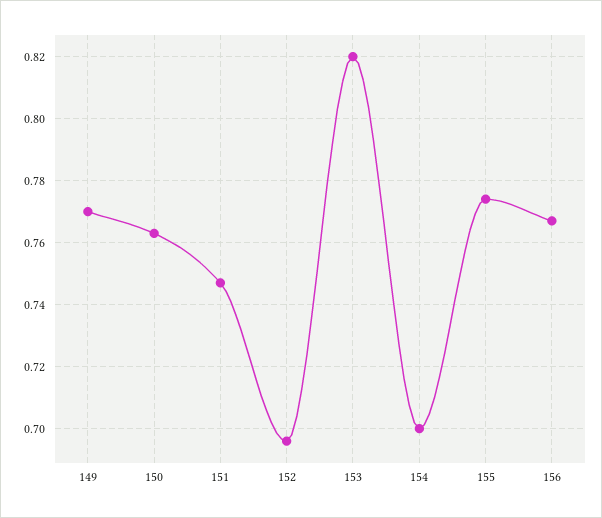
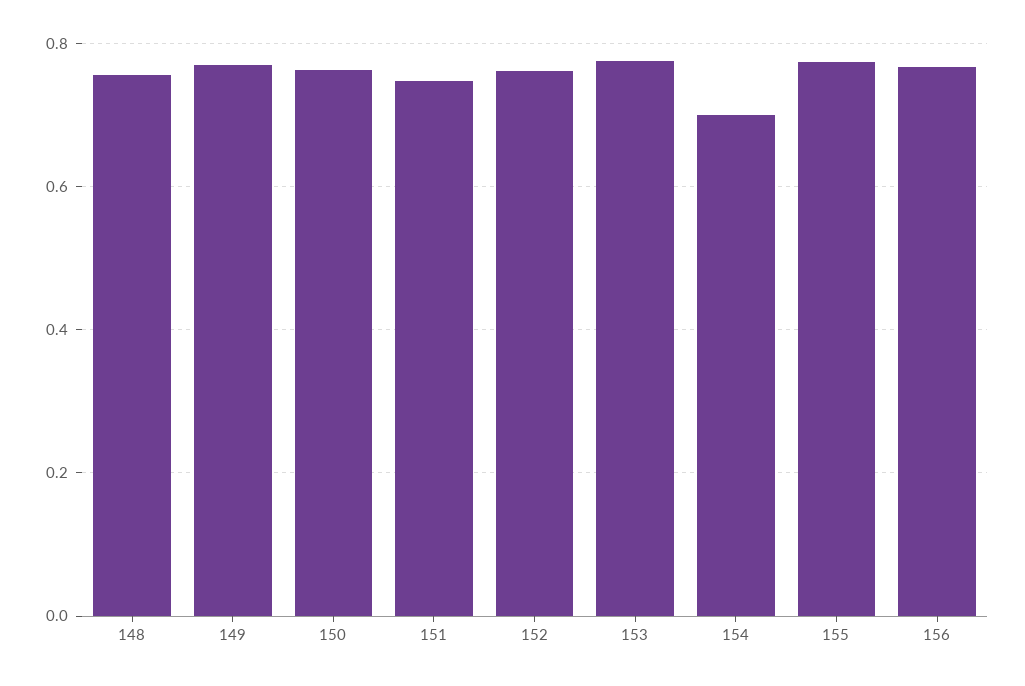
  {
    "149": 0.77,
    "150": 0.765,
    "151": 0.745,
-   "152": 0.695,
+   "152": 0.76,
-   "153": 0.82,
+   "153": 0.78,
    "154": 0.7,
    "155": 0.775,
-   "156": 0.765
+   "156": 0.765,
+   "148": 0.76
  }

